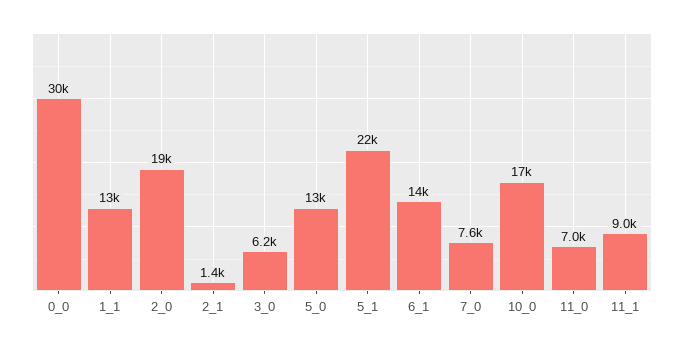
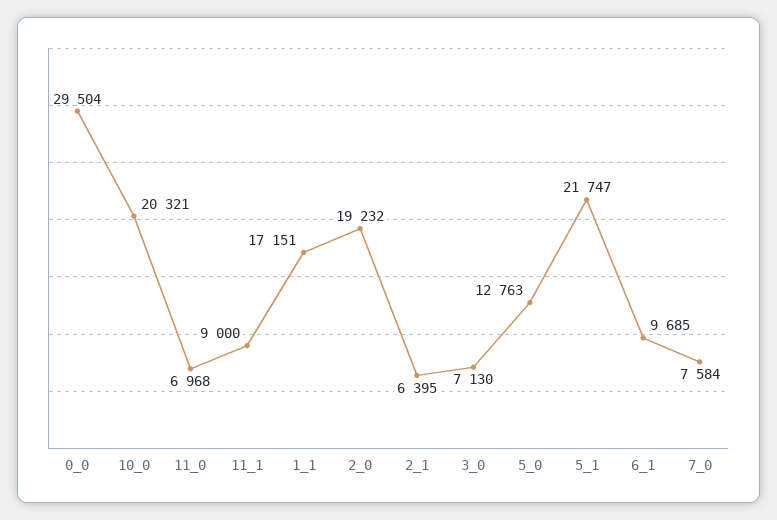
  {
    "0_0": 29504,
-   "1_1": 13000,
+   "1_1": 17151,
    "2_0": 19232,
-   "2_1": 1400,
+   "2_1": 6395,
-   "3_0": 6200,
+   "3_0": 7130,
    "5_0": 12763,
    "5_1": 21747,
-   "6_1": 14000,
+   "6_1": 9685,
    "7_0": 7584,
-   "10_0": 17000,
+   "10_0": 20321,
    "11_0": 6968,
    "11_1": 9000
  }

